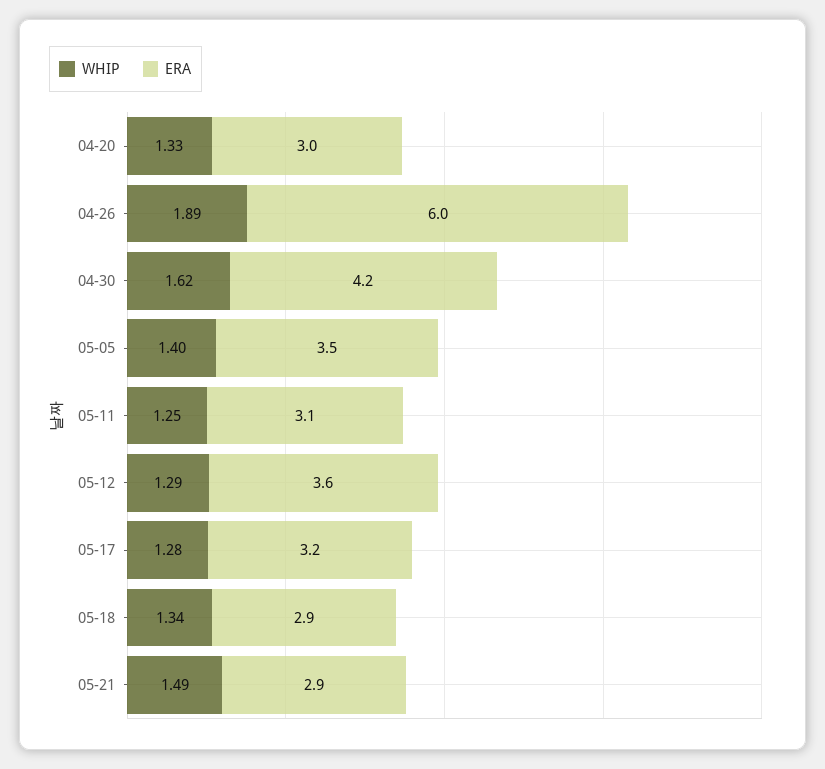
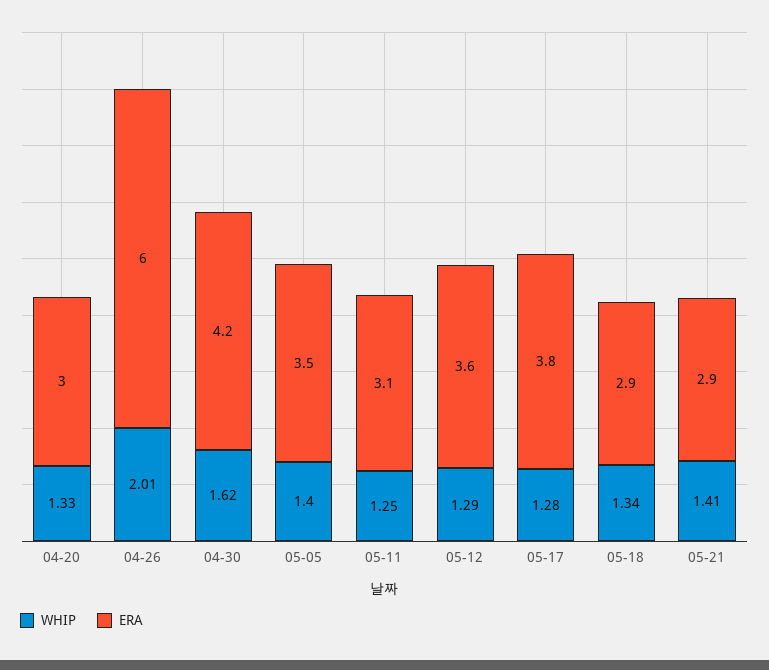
  {
    "WHIP": {
      "04-20": 1.33,
-     "04-26": 1.89,
+     "04-26": 2.01,
      "04-30": 1.62,
      "05-05": 1.4,
      "05-11": 1.25,
      "05-12": 1.29,
      "05-17": 1.28,
      "05-18": 1.34,
-     "05-21": 1.49
+     "05-21": 1.41
    },
    "ERA": {
      "04-20": 3,
      "04-26": 6,
      "04-30": 4.2,
      "05-05": 3.5,
      "05-11": 3.1,
      "05-12": 3.6,
-     "05-17": 3.2,
+     "05-17": 3.8,
      "05-18": 2.9,
      "05-21": 2.9
    }
  }

